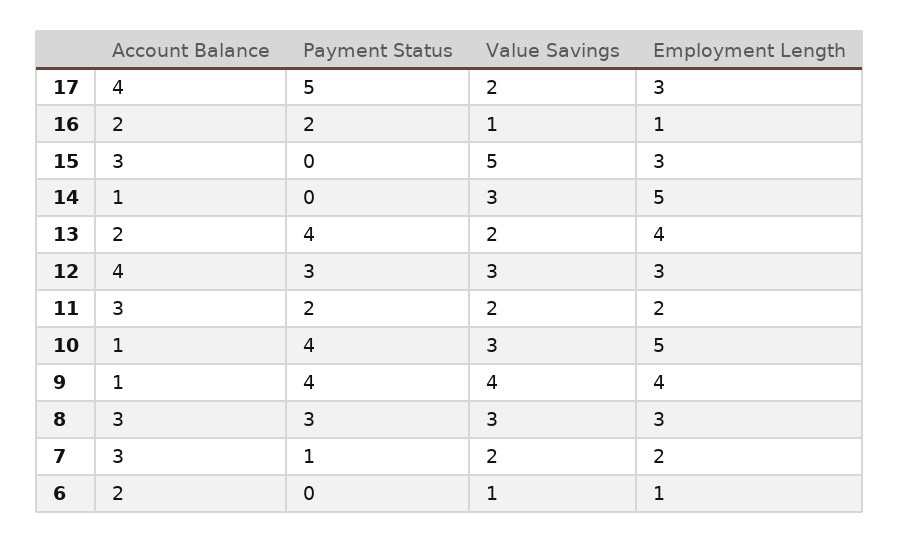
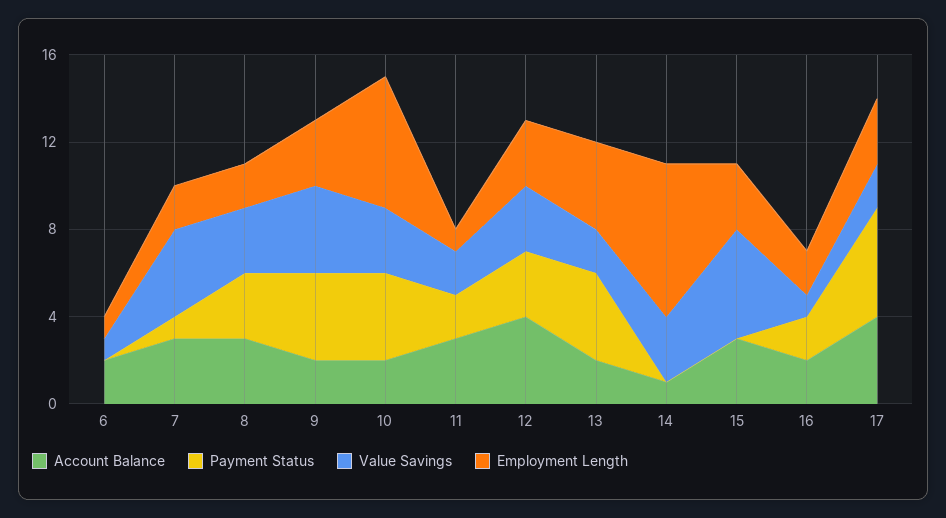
  {
    "Account Balance": {
      "17": 4,
      "16": 2,
      "15": 3,
      "14": 1,
      "13": 2,
      "12": 4,
      "11": 3,
-     "10": 1,
+     "10": 2,
-     "9": 1,
+     "9": 2,
      "8": 3,
      "7": 3,
      "6": 2
    },
    "Payment Status": {
      "17": 5,
      "16": 2,
      "15": 0,
      "14": 0,
      "13": 4,
      "12": 3,
      "11": 2,
      "10": 4,
      "9": 4,
      "8": 3,
      "7": 1,
      "6": 0
    },
    "Value Savings": {
      "17": 2,
      "16": 1,
      "15": 5,
      "14": 3,
      "13": 2,
      "12": 3,
      "11": 2,
      "10": 3,
      "9": 4,
      "8": 3,
-     "7": 2,
+     "7": 4,
      "6": 1
    },
    "Employment Length": {
      "17": 3,
-     "16": 1,
+     "16": 2,
      "15": 3,
-     "14": 5,
+     "14": 7,
      "13": 4,
      "12": 3,
-     "11": 2,
+     "11": 1,
-     "10": 5,
+     "10": 6,
-     "9": 4,
+     "9": 3,
-     "8": 3,
+     "8": 2,
      "7": 2,
      "6": 1
    }
  }

